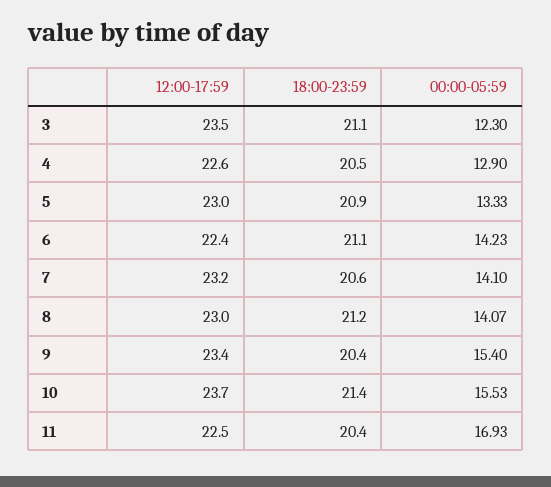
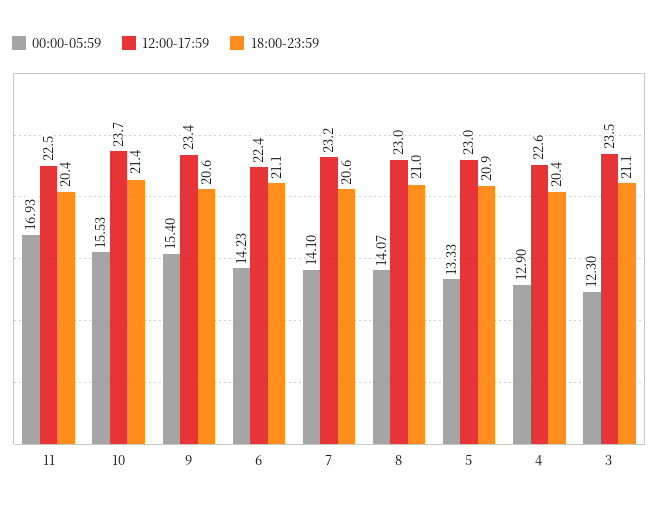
  {
    "12:00-17:59": {
      "3": 23.5,
      "4": 22.6,
      "5": 23,
      "6": 22.4,
      "7": 23.2,
      "8": 23,
      "9": 23.4,
      "10": 23.7,
      "11": 22.5
    },
    "18:00-23:59": {
      "3": 21.1,
-     "4": 20.5,
+     "4": 20.4,
      "5": 20.9,
      "6": 21.1,
      "7": 20.6,
-     "8": 21.2,
+     "8": 21,
-     "9": 20.4,
+     "9": 20.6,
      "10": 21.4,
      "11": 20.4
    },
    "00:00-05:59": {
      "3": 12.3,
      "4": 12.9,
      "5": 13.33,
      "6": 14.23,
      "7": 14.1,
      "8": 14.07,
      "9": 15.4,
      "10": 15.53,
      "11": 16.93
    }
  }

